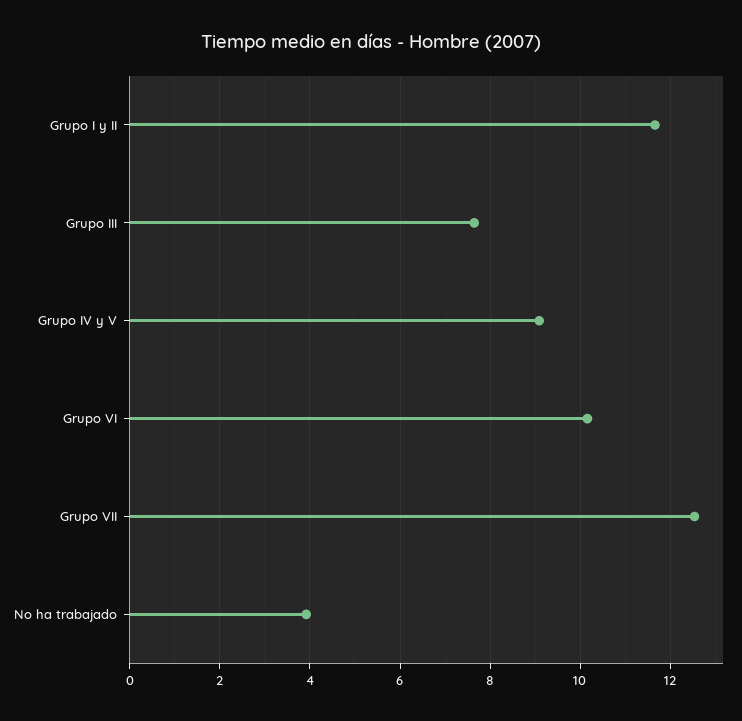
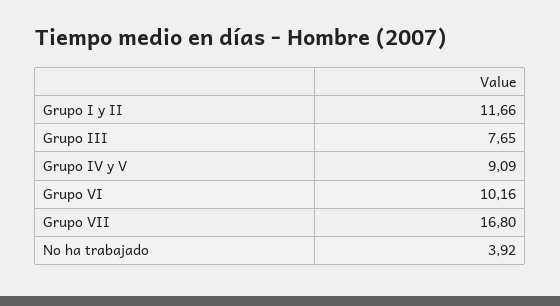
  {
    "Grupo I y II": 11.66,
    "Grupo III": 7.65,
    "Grupo IV y V": 9.09,
    "Grupo VI": 10.16,
-   "Grupo VII": 12.6,
+   "Grupo VII": 16.8,
    "No ha trabajado": 3.92
  }

